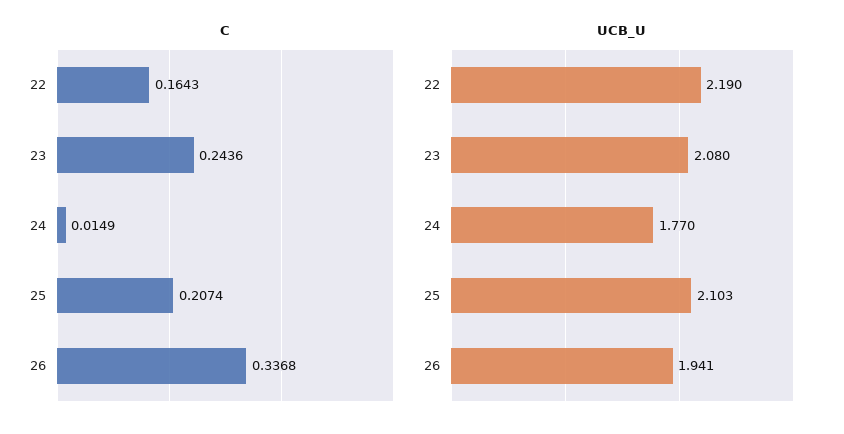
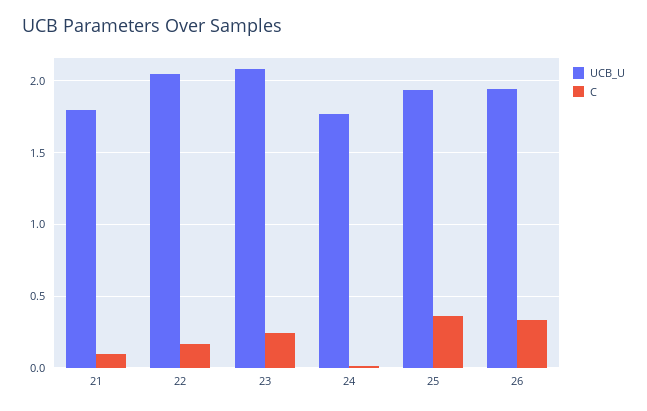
  {
    "C": {
      "22": 0.1643,
      "23": 0.2436,
      "24": 0.0149,
-     "25": 0.2074,
+     "25": 0.35,
-     "26": 0.3368
+     "26": 0.3368,
+     "21": 0.1
    },
    "UCB_U": {
-     "22": 2.19,
+     "22": 2.05,
      "23": 2.08,
      "24": 1.77,
-     "25": 2.103,
+     "25": 1.95,
-     "26": 1.941
+     "26": 1.941,
+     "21": 1.8
    }
  }

